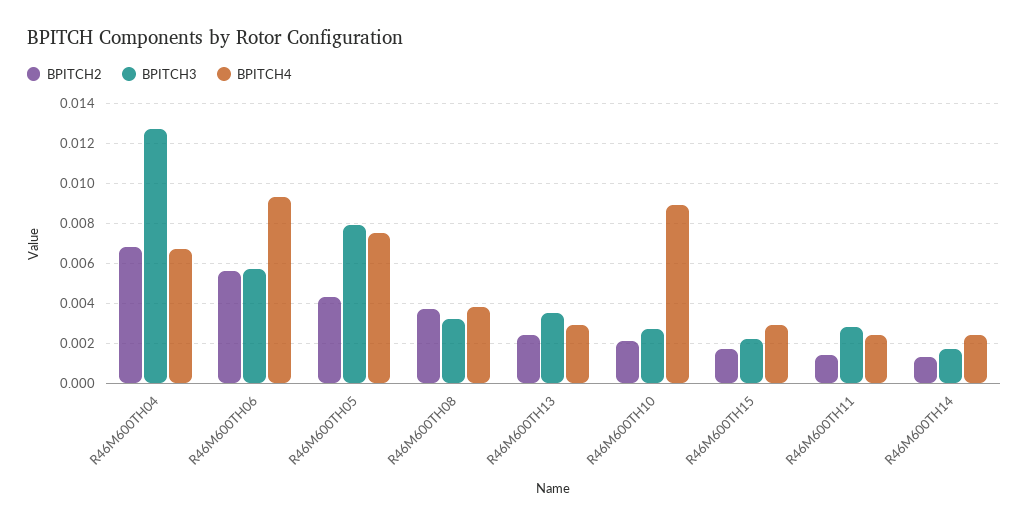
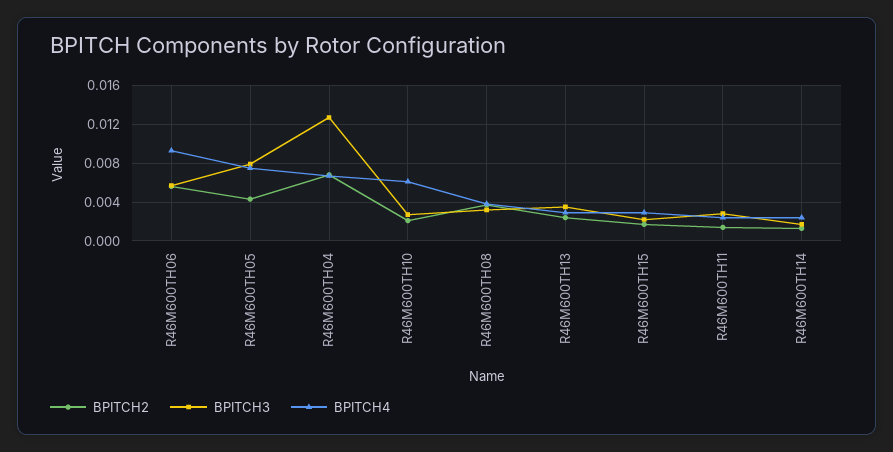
  {
    "BPITCH2": {
      "R46M600TH04": 0.007,
      "R46M600TH06": 0.0055,
      "R46M600TH05": 0.0045,
      "R46M600TH08": 0.0035,
      "R46M600TH13": 0.0025,
      "R46M600TH10": 0.002,
      "R46M600TH15": 0.0015,
      "R46M600TH11": 0.0015,
      "R46M600TH14": 0.0015
    },
    "BPITCH3": {
      "R46M600TH04": 0.0125,
      "R46M600TH06": 0.0055,
      "R46M600TH05": 0.008,
      "R46M600TH08": 0.003,
      "R46M600TH13": 0.0035,
      "R46M600TH10": 0.0025,
      "R46M600TH15": 0.002,
      "R46M600TH11": 0.003,
      "R46M600TH14": 0.0015
    },
    "BPITCH4": {
      "R46M600TH04": 0.0065,
      "R46M600TH06": 0.0095,
      "R46M600TH05": 0.0075,
      "R46M600TH08": 0.004,
      "R46M600TH13": 0.003,
-     "R46M600TH10": 0.009,
+     "R46M600TH10": 0.006,
      "R46M600TH15": 0.003,
      "R46M600TH11": 0.0025,
      "R46M600TH14": 0.0025
    }
  }

